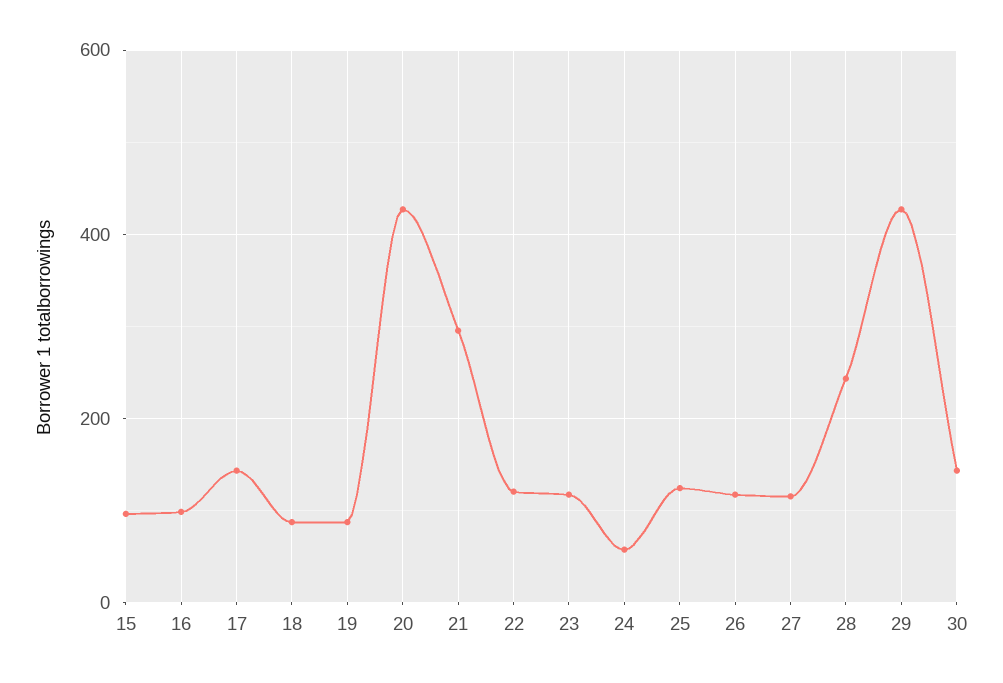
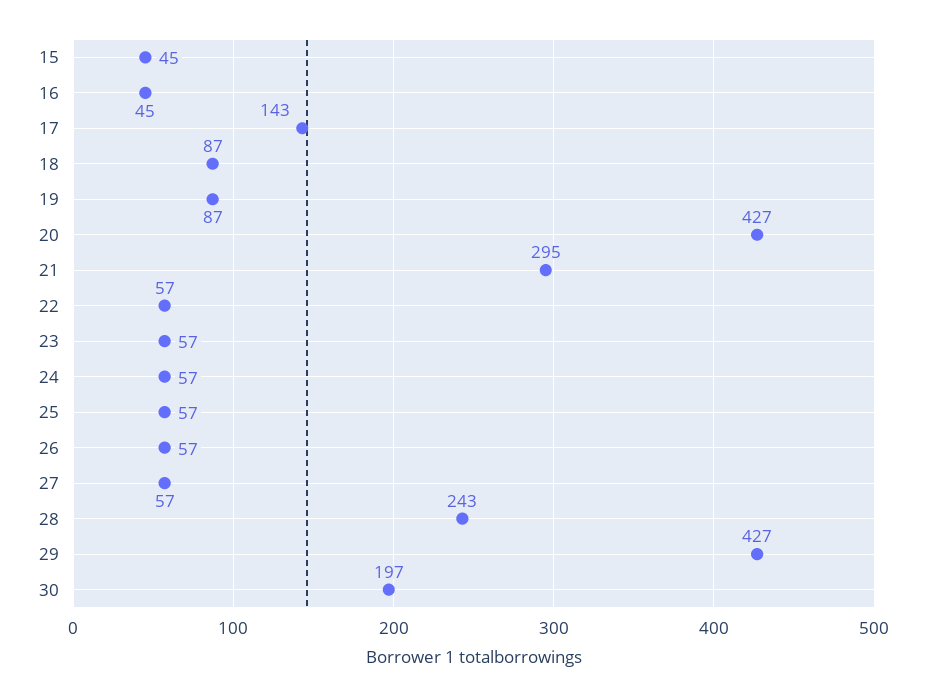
  {
-   "15": 100,
+   "15": 45,
-   "16": 100,
+   "16": 45,
    "17": 143,
    "18": 87,
    "19": 87,
    "20": 427,
    "21": 295,
-   "22": 120,
+   "22": 57,
-   "23": 120,
+   "23": 57,
    "24": 57,
-   "25": 120,
+   "25": 57,
-   "26": 120,
+   "26": 57,
-   "27": 120,
+   "27": 57,
    "28": 243,
    "29": 427,
-   "30": 140
+   "30": 197
  }

